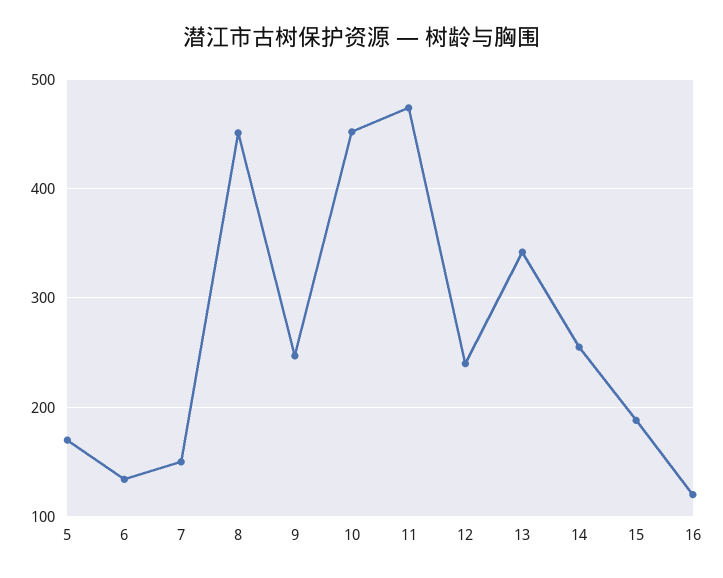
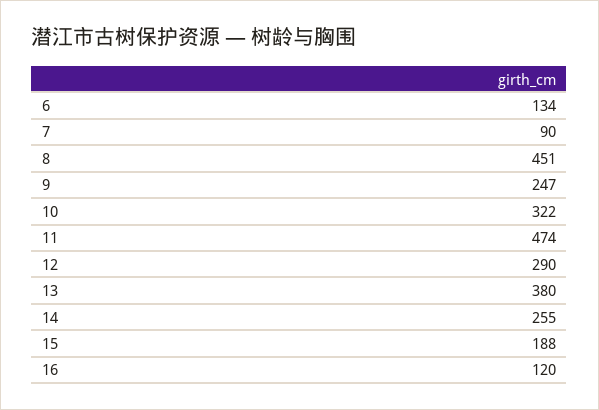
  {
-   "5": 170,
    "6": 134,
-   "7": 150,
+   "7": 90,
    "8": 451,
    "9": 247,
-   "10": 450,
+   "10": 322,
    "11": 474,
-   "12": 240,
+   "12": 290,
-   "13": 340,
+   "13": 380,
    "14": 255,
    "15": 188,
    "16": 120
  }

